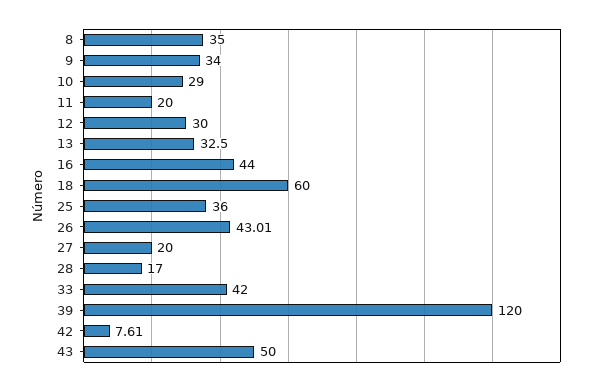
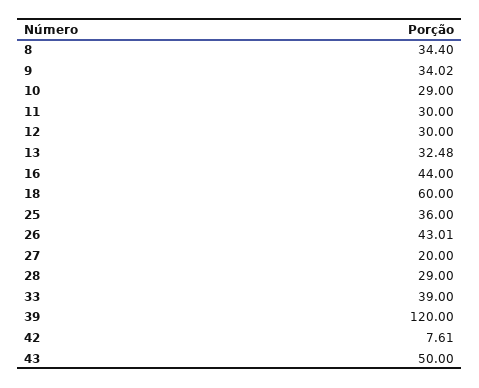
  {
-   "8": 35,
+   "8": 34.4,
-   "9": 34,
+   "9": 34.02,
    "10": 29,
-   "11": 20,
+   "11": 30,
    "12": 30,
-   "13": 32.5,
+   "13": 32.48,
    "16": 44,
    "18": 60,
    "25": 36,
    "26": 43.01,
    "27": 20,
-   "28": 17,
+   "28": 29,
-   "33": 42,
+   "33": 39,
    "39": 120,
    "42": 7.61,
    "43": 50
  }

